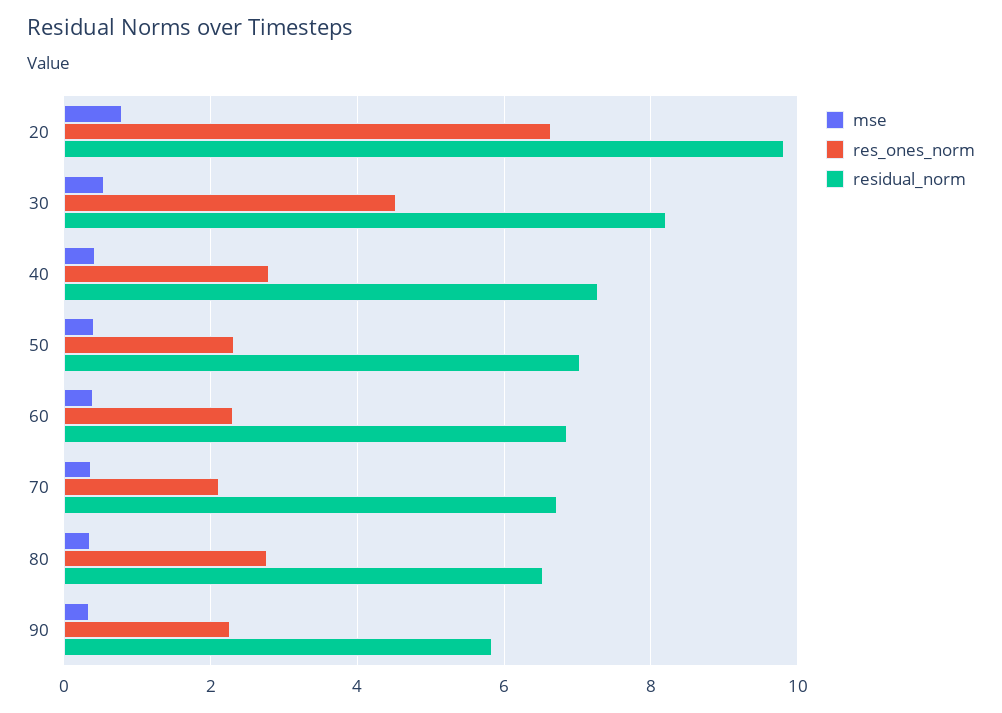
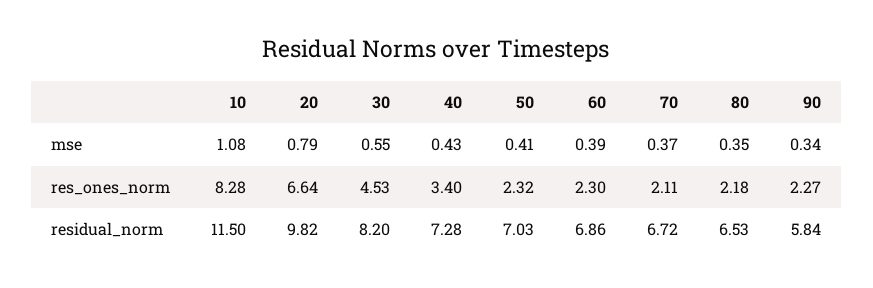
  {
    "mse": {
      "20": 0.79,
      "30": 0.55,
      "40": 0.43,
      "50": 0.41,
      "60": 0.39,
      "70": 0.37,
      "80": 0.35,
-     "90": 0.34
+     "90": 0.34,
+     "10": 1.08
    },
    "res_ones_norm": {
      "20": 6.64,
      "30": 4.53,
-     "40": 2.8,
+     "40": 3.4,
      "50": 2.32,
      "60": 2.3,
      "70": 2.11,
-     "80": 2.8,
+     "80": 2.18,
-     "90": 2.27
+     "90": 2.27,
+     "10": 8.28
    },
    "residual_norm": {
      "20": 9.82,
      "30": 8.2,
      "40": 7.28,
      "50": 7.03,
      "60": 6.86,
      "70": 6.72,
      "80": 6.53,
-     "90": 5.84
+     "90": 5.84,
+     "10": 11.5
    }
  }

